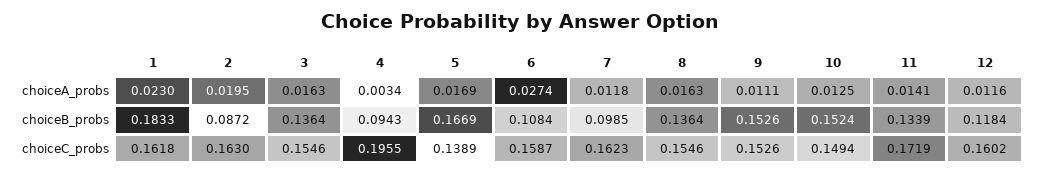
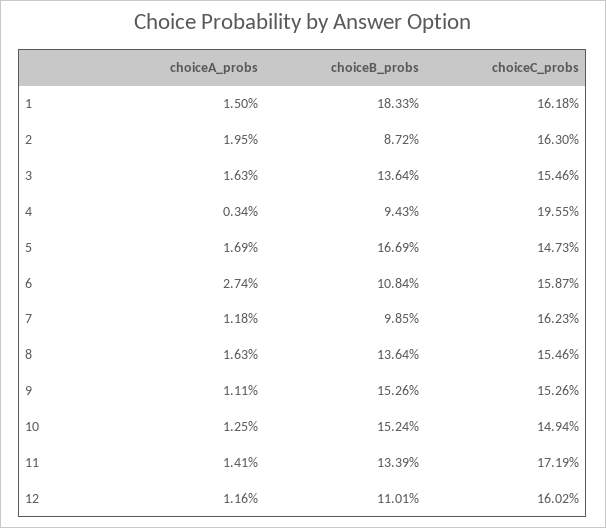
  {
    "1": {
-     "choiceA_probs": 0.023,
+     "choiceA_probs": 0.015,
      "choiceB_probs": 0.1833,
      "choiceC_probs": 0.1618
    },
    "2": {
      "choiceA_probs": 0.0195,
      "choiceB_probs": 0.0872,
      "choiceC_probs": 0.163
    },
    "3": {
      "choiceA_probs": 0.0163,
      "choiceB_probs": 0.1364,
      "choiceC_probs": 0.1546
    },
    "4": {
      "choiceA_probs": 0.0034,
      "choiceB_probs": 0.0943,
      "choiceC_probs": 0.1955
    },
    "5": {
      "choiceA_probs": 0.0169,
      "choiceB_probs": 0.1669,
-     "choiceC_probs": 0.1389
+     "choiceC_probs": 0.1473
    },
    "6": {
      "choiceA_probs": 0.0274,
      "choiceB_probs": 0.1084,
      "choiceC_probs": 0.1587
    },
    "7": {
      "choiceA_probs": 0.0118,
      "choiceB_probs": 0.0985,
      "choiceC_probs": 0.1623
    },
    "8": {
      "choiceA_probs": 0.0163,
      "choiceB_probs": 0.1364,
      "choiceC_probs": 0.1546
    },
    "9": {
      "choiceA_probs": 0.0111,
      "choiceB_probs": 0.1526,
      "choiceC_probs": 0.1526
    },
    "10": {
      "choiceA_probs": 0.0125,
      "choiceB_probs": 0.1524,
      "choiceC_probs": 0.1494
    },
    "11": {
      "choiceA_probs": 0.0141,
      "choiceB_probs": 0.1339,
      "choiceC_probs": 0.1719
    },
    "12": {
      "choiceA_probs": 0.0116,
-     "choiceB_probs": 0.1184,
+     "choiceB_probs": 0.1101,
      "choiceC_probs": 0.1602
    }
  }

